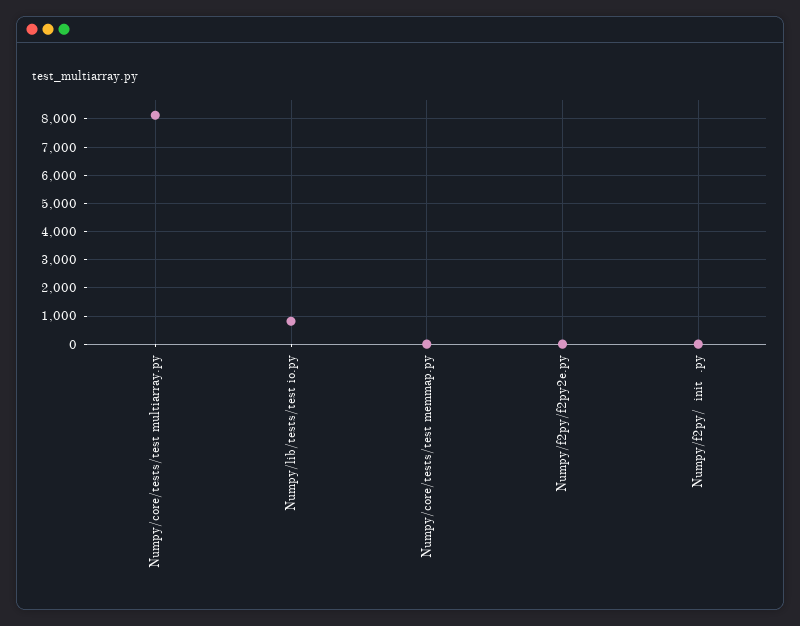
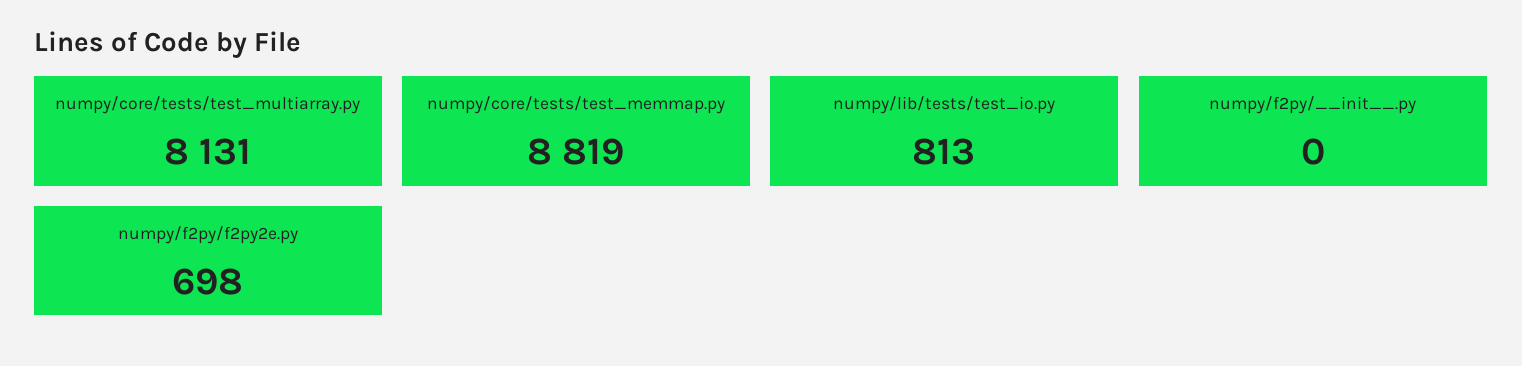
  {
    "Numpy/core/tests/test multiarray.py": 8131,
    "Numpy/lib/tests/test io.py": 813,
-   "Numpy/core/tests/test memmap.py": 0,
+   "Numpy/core/tests/test memmap.py": 8819,
-   "Numpy/f2py/f2py2e.py": 0,
+   "Numpy/f2py/f2py2e.py": 698,
    "Numpy/f2py/  init  .py": 0
  }

